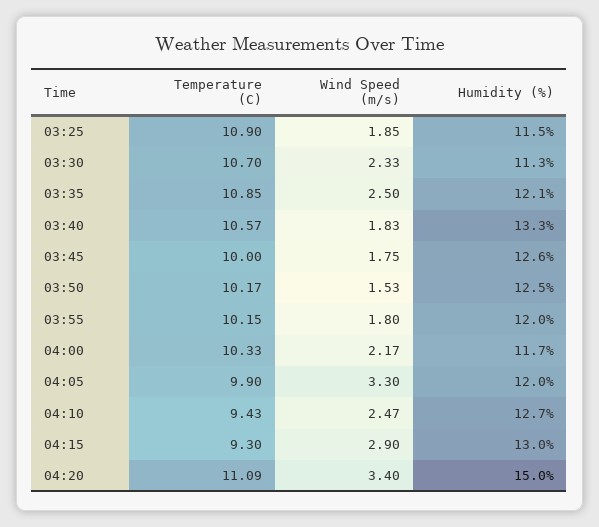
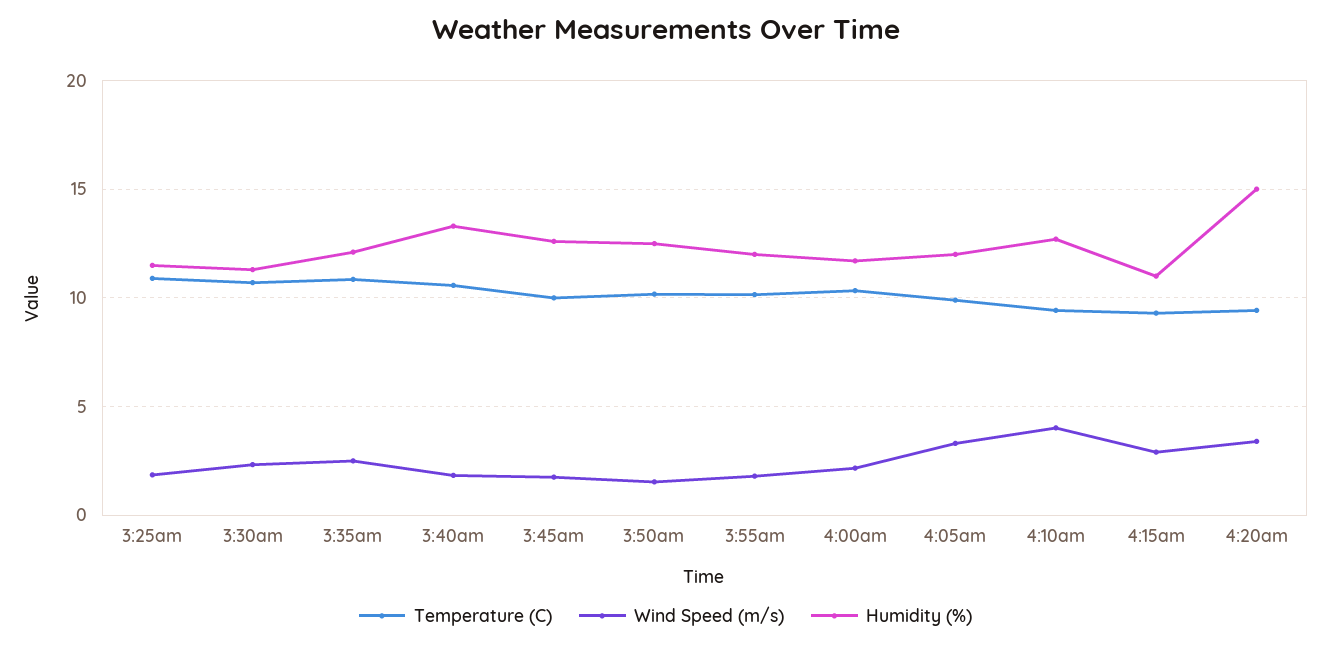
  {
    "Temperature (C)": {
      "03:25": 10.9,
      "03:30": 10.7,
      "03:35": 10.85,
      "03:40": 10.57,
      "03:45": 10,
      "03:50": 10.17,
      "03:55": 10.15,
      "04:00": 10.33,
      "04:05": 9.9,
      "04:10": 9.43,
      "04:15": 9.3,
-     "04:20": 11.09
+     "04:20": 9.5
    },
    "Wind Speed (m/s)": {
      "03:25": 1.85,
      "03:30": 2.33,
      "03:35": 2.5,
      "03:40": 1.83,
      "03:45": 1.75,
      "03:50": 1.53,
      "03:55": 1.8,
      "04:00": 2.17,
      "04:05": 3.3,
-     "04:10": 2.47,
+     "04:10": 4,
      "04:15": 2.9,
      "04:20": 3.4
    },
    "Humidity (%)": {
      "03:25": 11.5,
      "03:30": 11.3,
      "03:35": 12.1,
      "03:40": 13.3,
      "03:45": 12.6,
      "03:50": 12.5,
      "03:55": 12,
      "04:00": 11.7,
      "04:05": 12,
      "04:10": 12.7,
-     "04:15": 13,
+     "04:15": 11,
      "04:20": 15
    }
  }

